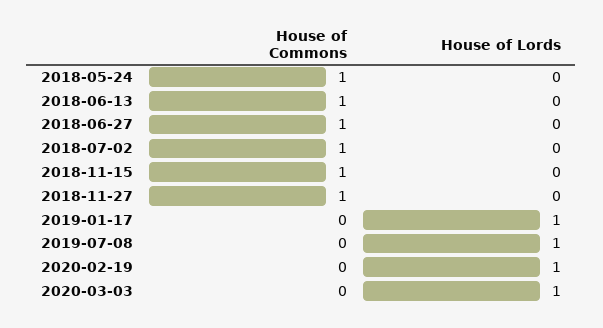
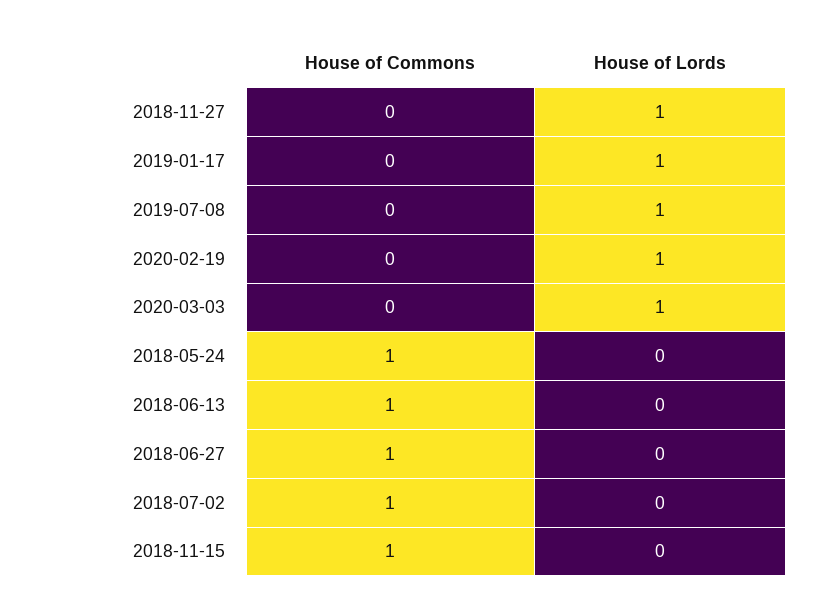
  {
    "House of Commons": {
      "2018-05-24": 1,
      "2018-06-13": 1,
      "2018-06-27": 1,
      "2018-07-02": 1,
      "2018-11-15": 1,
-     "2018-11-27": 1,
+     "2018-11-27": 0,
      "2019-01-17": 0,
      "2019-07-08": 0,
      "2020-02-19": 0,
      "2020-03-03": 0
    },
    "House of Lords": {
      "2018-05-24": 0,
      "2018-06-13": 0,
      "2018-06-27": 0,
      "2018-07-02": 0,
      "2018-11-15": 0,
-     "2018-11-27": 0,
+     "2018-11-27": 1,
      "2019-01-17": 1,
      "2019-07-08": 1,
      "2020-02-19": 1,
      "2020-03-03": 1
    }
  }

